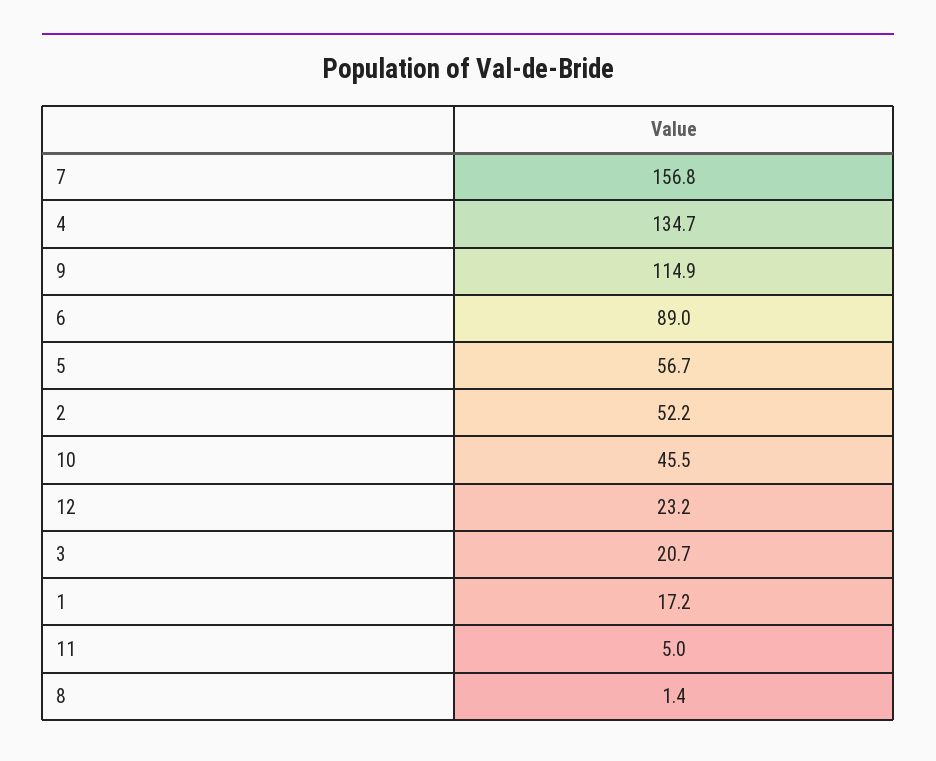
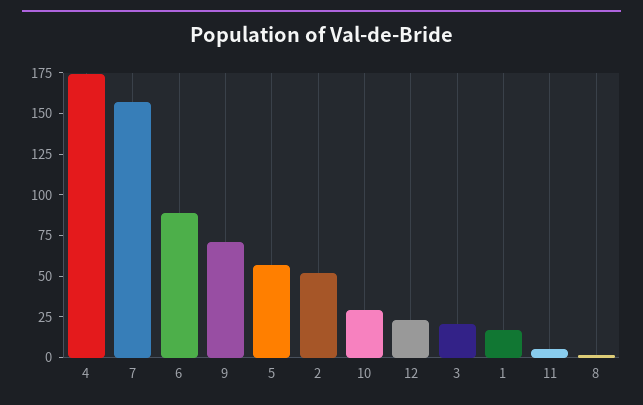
  {
    "7": 156.8,
-   "4": 134.7,
+   "4": 175,
-   "9": 114.9,
+   "9": 70,
    "6": 89,
    "5": 56.7,
    "2": 52.2,
-   "10": 45.5,
+   "10": 30,
    "12": 23.2,
    "3": 20.7,
    "1": 17.2,
    "11": 5,
    "8": 1.4
  }

